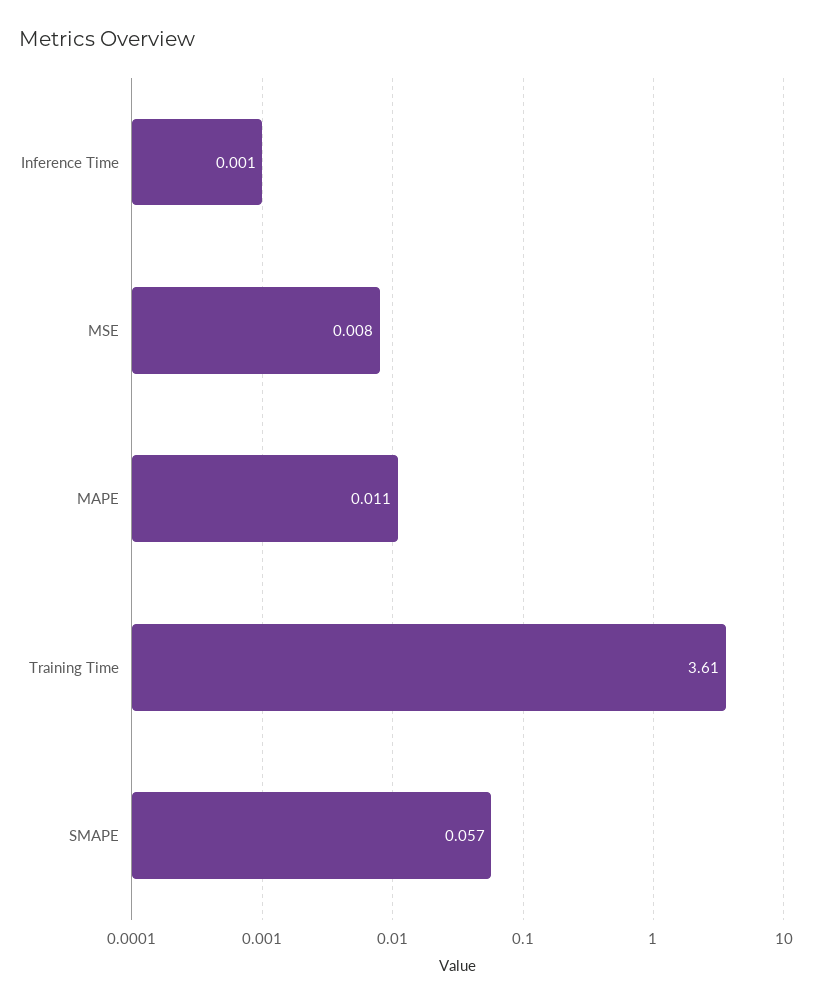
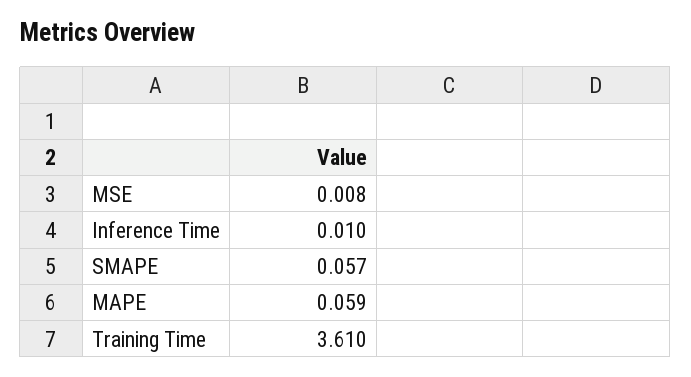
  {
-   "Inference Time": 0.001,
+   "Inference Time": 0.01,
    "MSE": 0.008,
-   "MAPE": 0.011,
+   "MAPE": 0.059,
    "Training Time": 3.61,
    "SMAPE": 0.057
  }

